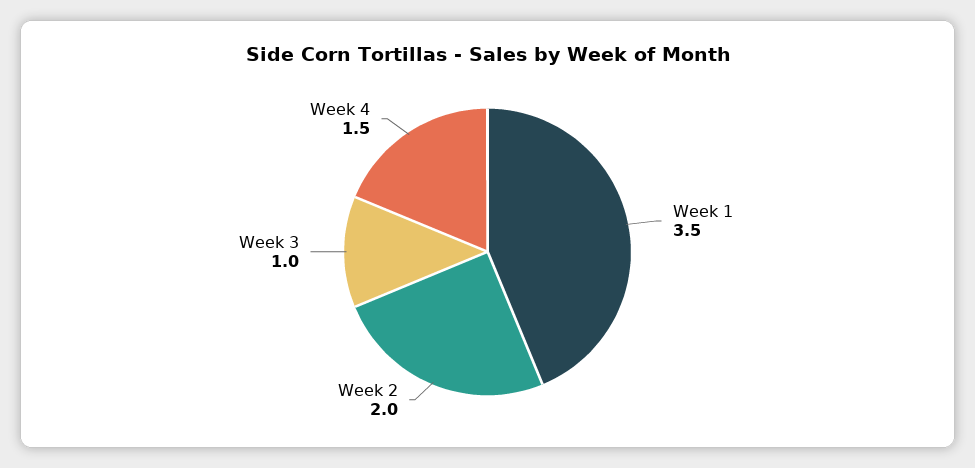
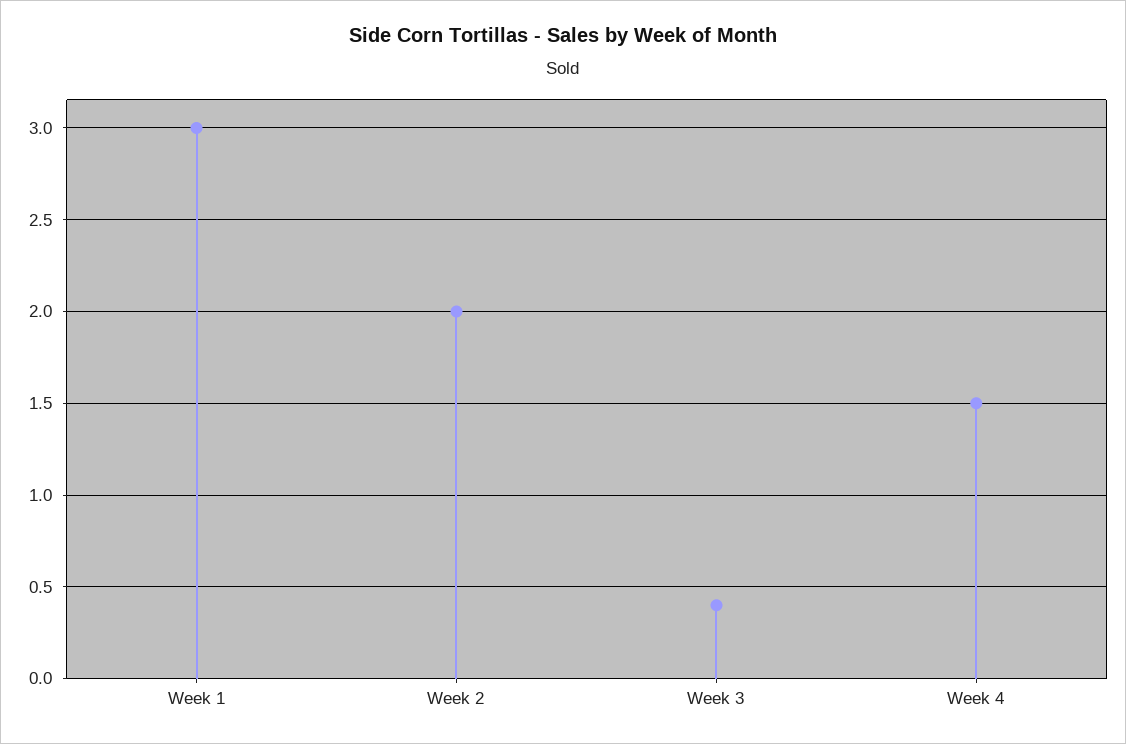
  {
-   "Week 1": 3.5,
+   "Week 1": 3,
    "Week 2": 2,
-   "Week 3": 1,
+   "Week 3": 0.4,
    "Week 4": 1.5
  }

